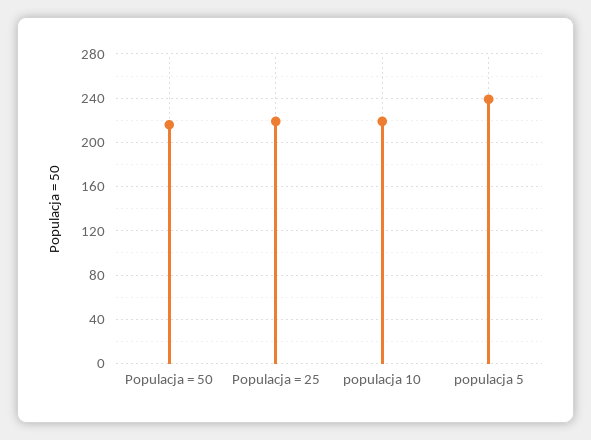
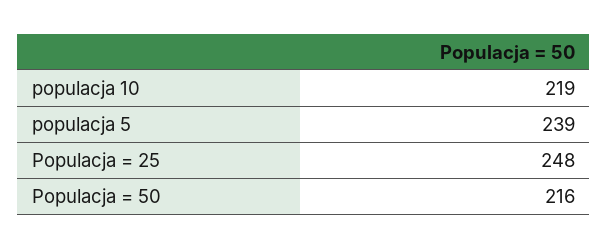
  {
    "Populacja = 50": 216,
-   "Populacja = 25": 220,
+   "Populacja = 25": 248,
    "populacja 10": 219,
    "populacja 5": 239
  }

